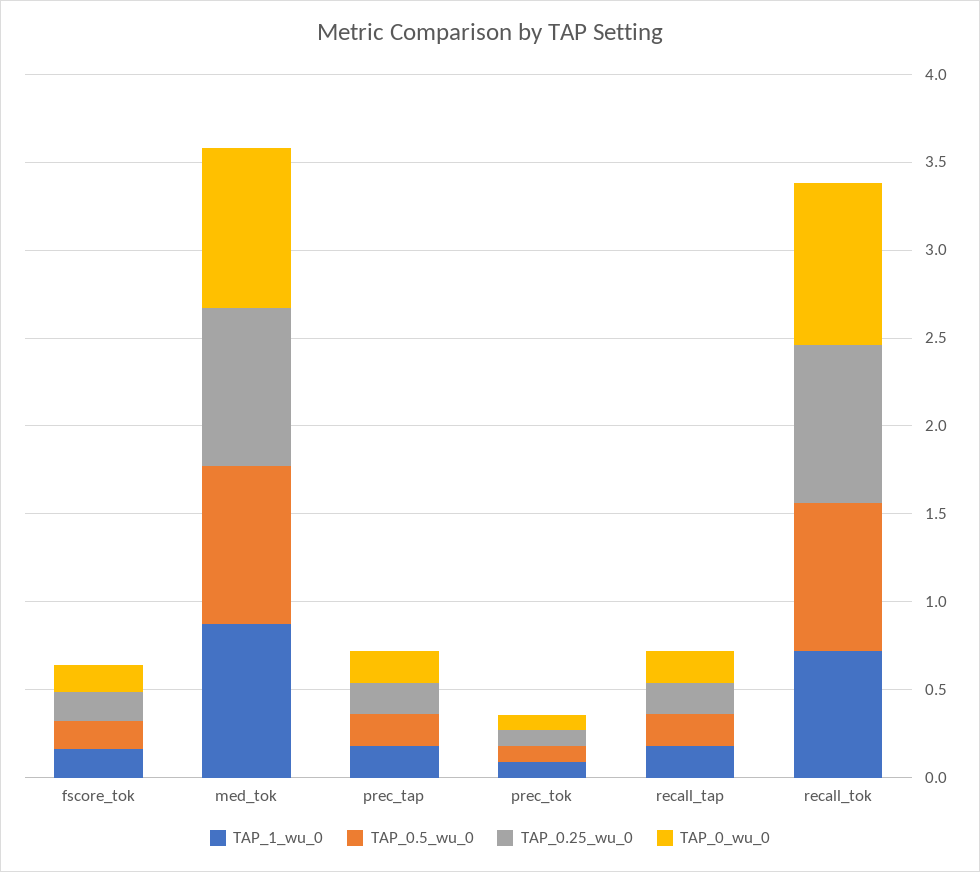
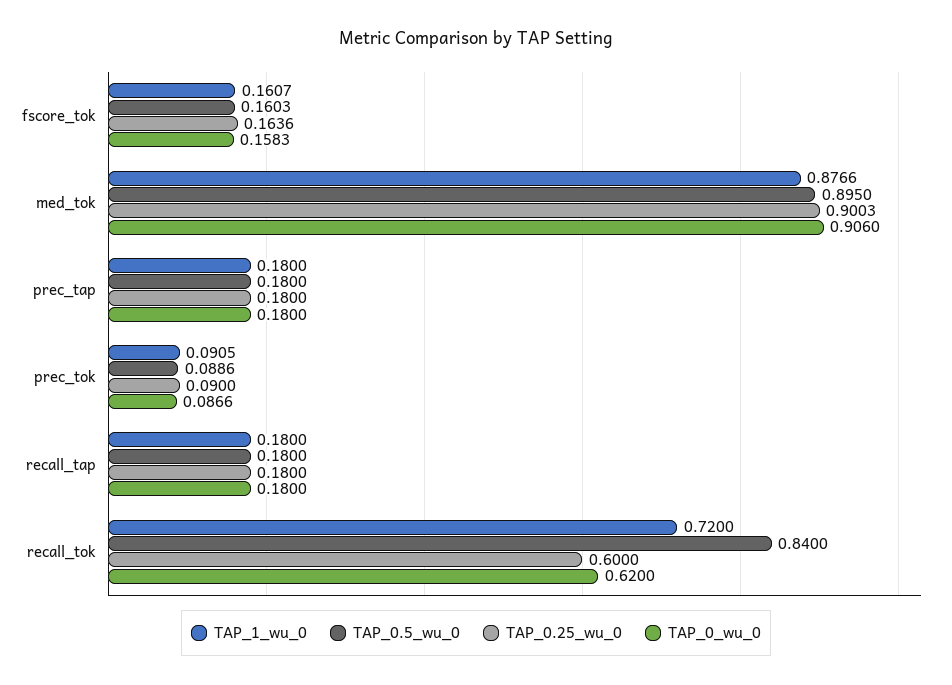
  {
    "TAP_1_wu_0": {
      "fscore_tok": 0.1607,
      "med_tok": 0.8766,
      "prec_tap": 0.18,
      "prec_tok": 0.0905,
      "recall_tap": 0.18,
      "recall_tok": 0.72
    },
    "TAP_0.5_wu_0": {
      "fscore_tok": 0.1603,
      "med_tok": 0.895,
      "prec_tap": 0.18,
      "prec_tok": 0.0886,
      "recall_tap": 0.18,
      "recall_tok": 0.84
    },
    "TAP_0.25_wu_0": {
      "fscore_tok": 0.1636,
      "med_tok": 0.9003,
      "prec_tap": 0.18,
      "prec_tok": 0.09,
      "recall_tap": 0.18,
-     "recall_tok": 0.9
+     "recall_tok": 0.6
    },
    "TAP_0_wu_0": {
      "fscore_tok": 0.1583,
      "med_tok": 0.906,
      "prec_tap": 0.18,
      "prec_tok": 0.0866,
      "recall_tap": 0.18,
-     "recall_tok": 0.9
+     "recall_tok": 0.62
    }
  }

